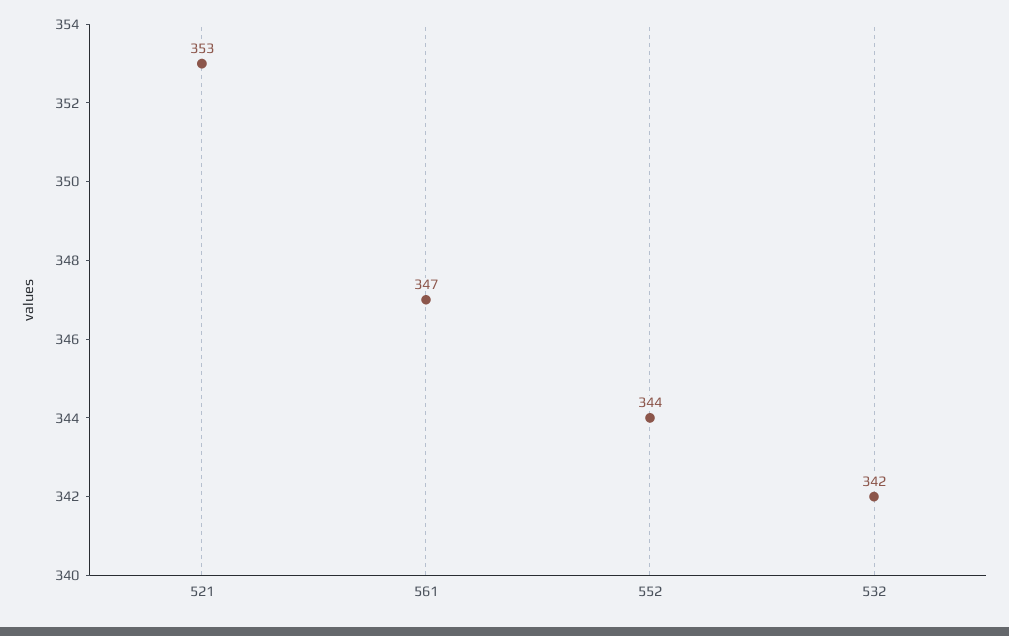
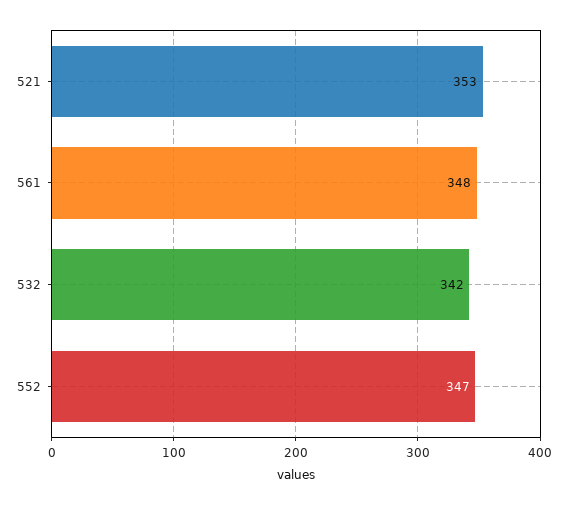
  {
    "521": 353,
-   "561": 347,
+   "561": 348,
-   "552": 344,
+   "552": 347,
    "532": 342
  }

